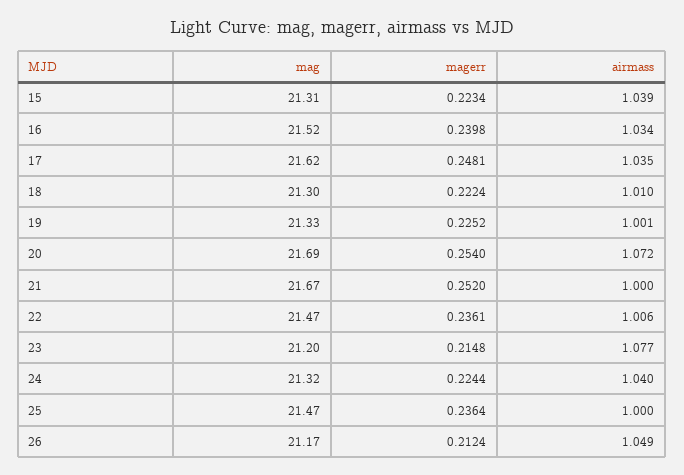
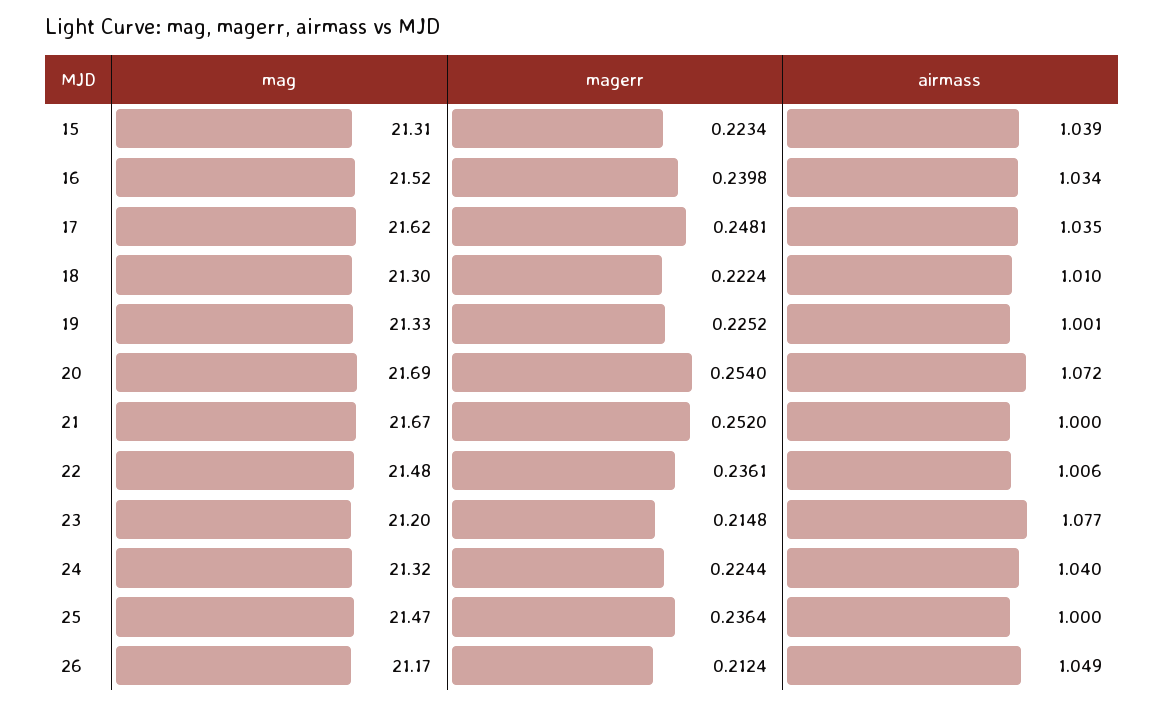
  {
    "mag": {
      "15": 21.31,
      "16": 21.52,
      "17": 21.62,
      "18": 21.3,
      "19": 21.33,
      "20": 21.69,
      "21": 21.67,
-     "22": 21.47,
+     "22": 21.48,
      "23": 21.2,
      "24": 21.32,
      "25": 21.47,
      "26": 21.17
    },
    "magerr": {
      "15": 0.2234,
      "16": 0.2398,
      "17": 0.2481,
      "18": 0.2224,
      "19": 0.2252,
      "20": 0.254,
      "21": 0.252,
      "22": 0.2361,
      "23": 0.2148,
      "24": 0.2244,
      "25": 0.2364,
      "26": 0.2124
    },
    "airmass": {
      "15": 1.039,
      "16": 1.034,
      "17": 1.035,
      "18": 1.01,
      "19": 1.001,
      "20": 1.072,
      "21": 1,
      "22": 1.006,
      "23": 1.077,
      "24": 1.04,
      "25": 1,
      "26": 1.049
    }
  }

